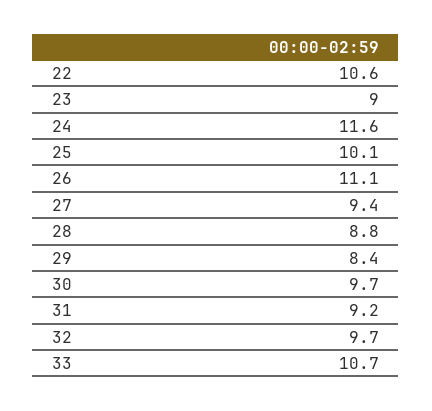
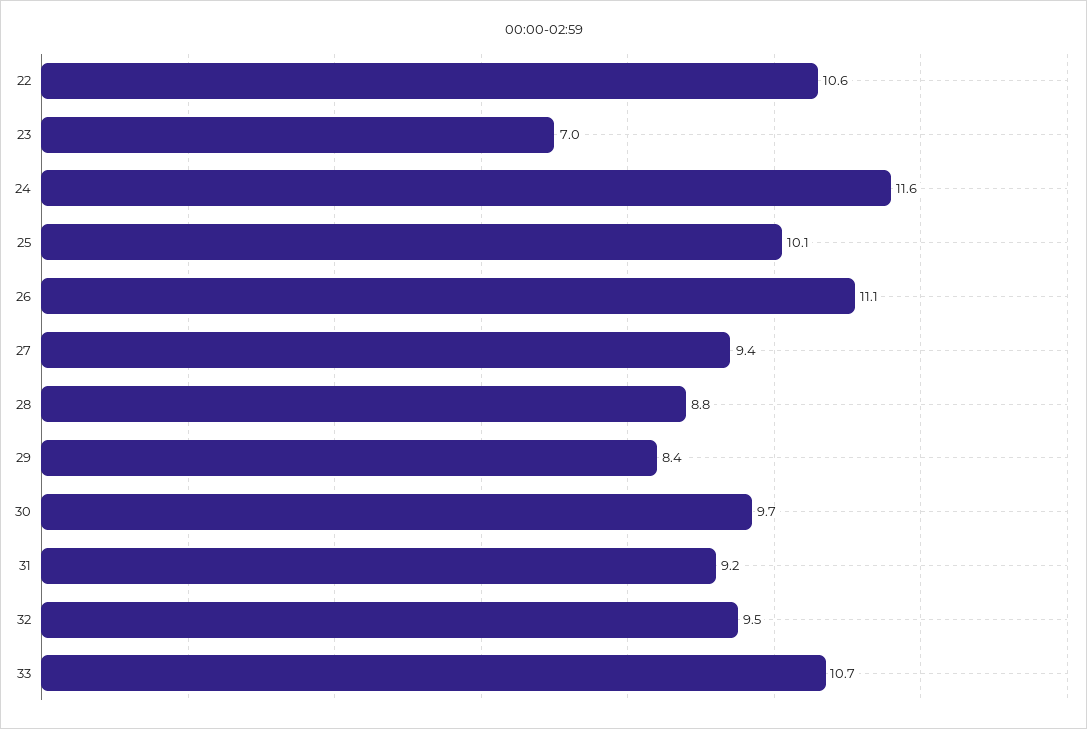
  {
    "22": 10.6,
-   "23": 9,
+   "23": 7,
    "24": 11.6,
    "25": 10.1,
    "26": 11.1,
    "27": 9.4,
    "28": 8.8,
    "29": 8.4,
    "30": 9.7,
    "31": 9.2,
-   "32": 9.7,
+   "32": 9.5,
    "33": 10.7
  }

